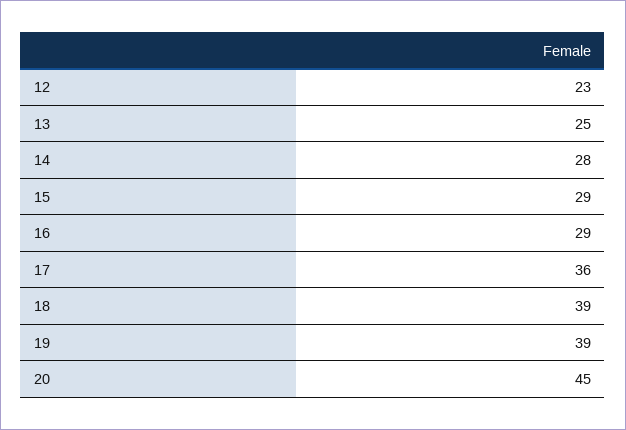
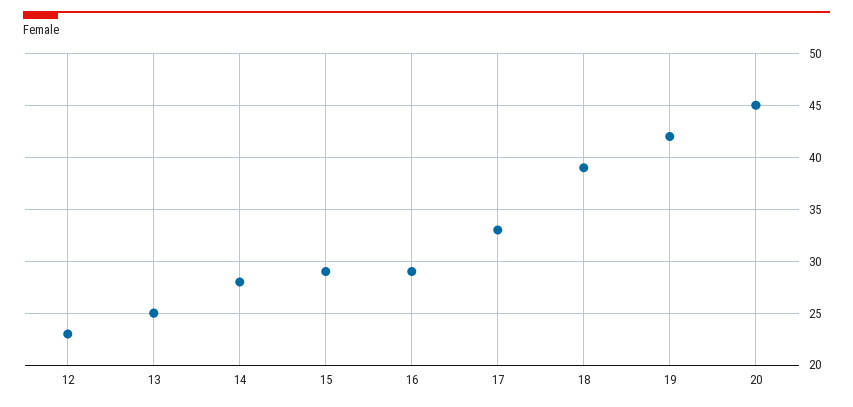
  {
    "12": 23,
    "13": 25,
    "14": 28,
    "15": 29,
    "16": 29,
-   "17": 36,
+   "17": 33,
    "18": 39,
-   "19": 39,
+   "19": 42,
    "20": 45
  }

